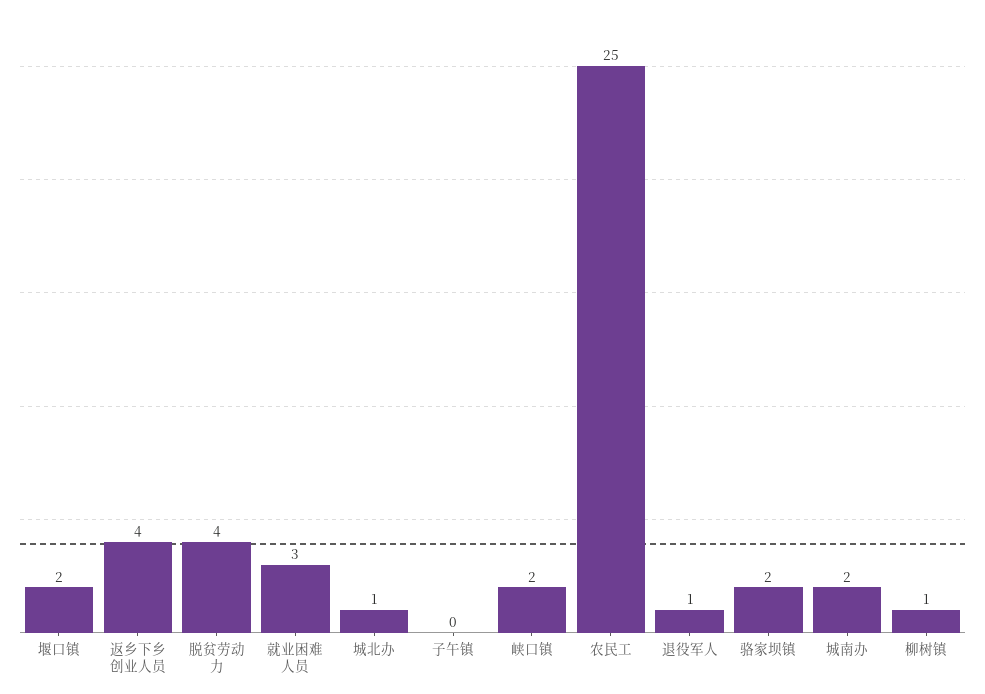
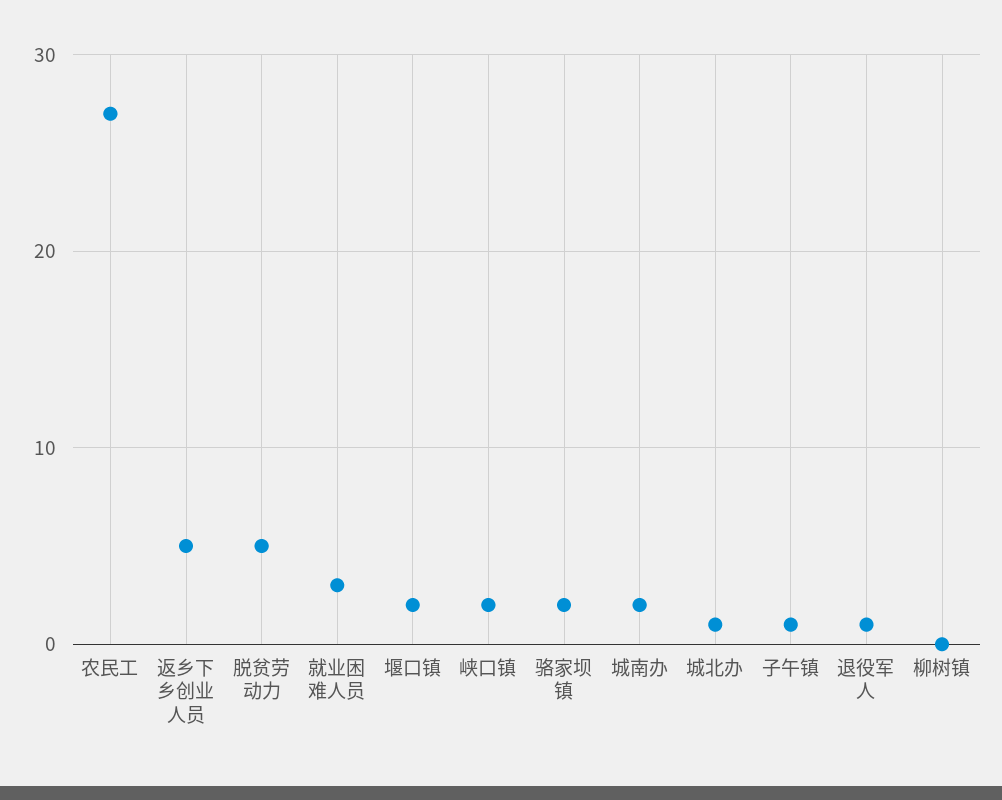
  {
    "堰口镇": 2,
-   "返乡下乡创业人员": 4,
+   "返乡下乡创业人员": 5,
-   "脱贫劳动力": 4,
+   "脱贫劳动力": 5,
    "就业困难人员": 3,
    "城北办": 1,
-   "子午镇": 0,
+   "子午镇": 1,
    "峡口镇": 2,
-   "农民工": 25,
+   "农民工": 27,
    "退役军人": 1,
    "骆家坝镇": 2,
    "城南办": 2,
-   "柳树镇": 1
+   "柳树镇": 0
  }

